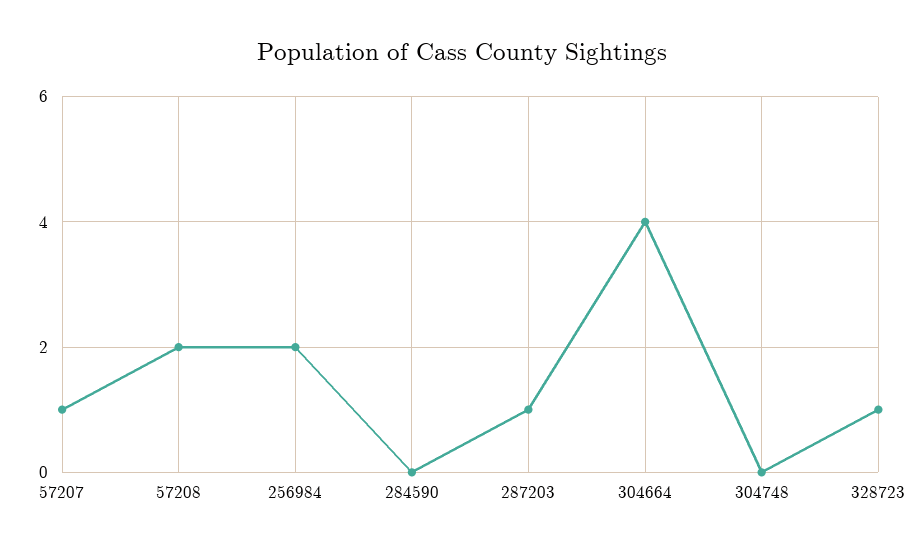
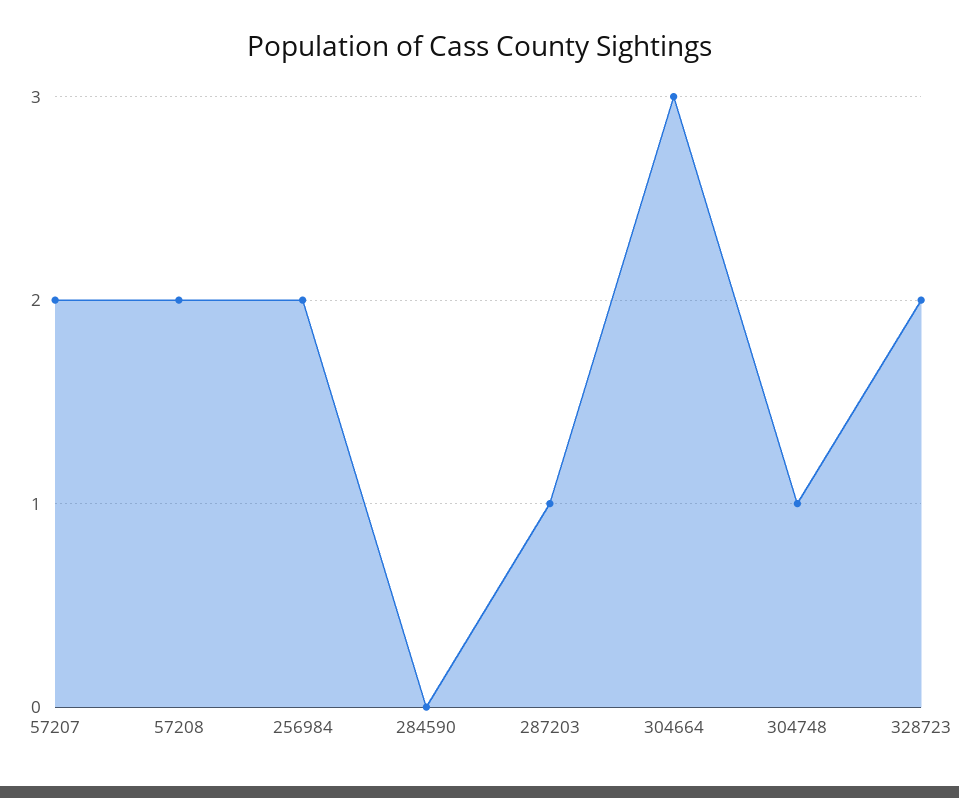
  {
-   "57207": 1,
+   "57207": 2,
    "57208": 2,
    "256984": 2,
    "284590": 0,
    "287203": 1,
-   "304664": 4,
+   "304664": 3,
-   "304748": 0,
+   "304748": 1,
-   "328723": 1
+   "328723": 2
  }

